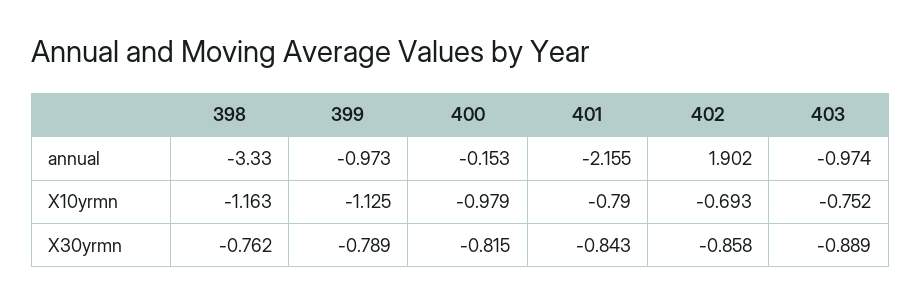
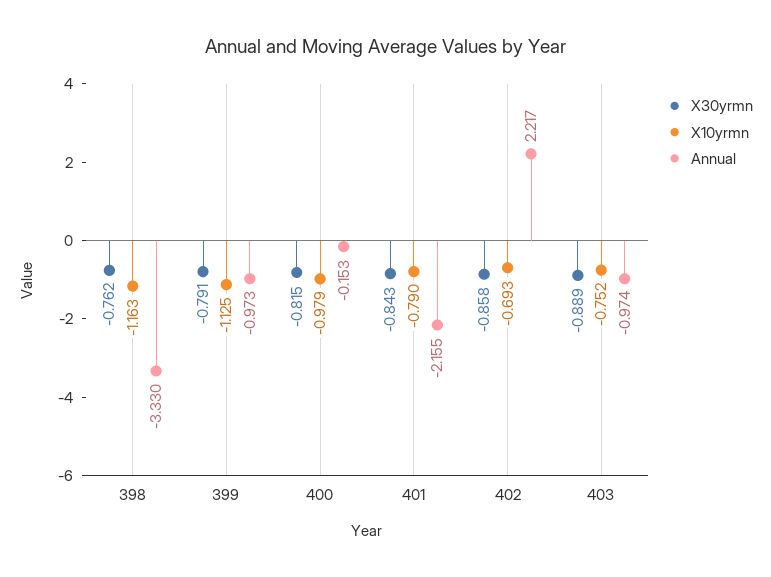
  {
    "annual": {
      "398": -3.33,
      "399": -0.973,
      "400": -0.153,
      "401": -2.155,
-     "402": 1.902,
+     "402": 2.217,
      "403": -0.974
    },
    "X10yrmn": {
      "398": -1.163,
      "399": -1.125,
      "400": -0.979,
      "401": -0.79,
      "402": -0.693,
      "403": -0.752
    },
    "X30yrmn": {
      "398": -0.762,
-     "399": -0.789,
+     "399": -0.791,
      "400": -0.815,
      "401": -0.843,
      "402": -0.858,
      "403": -0.889
    }
  }

